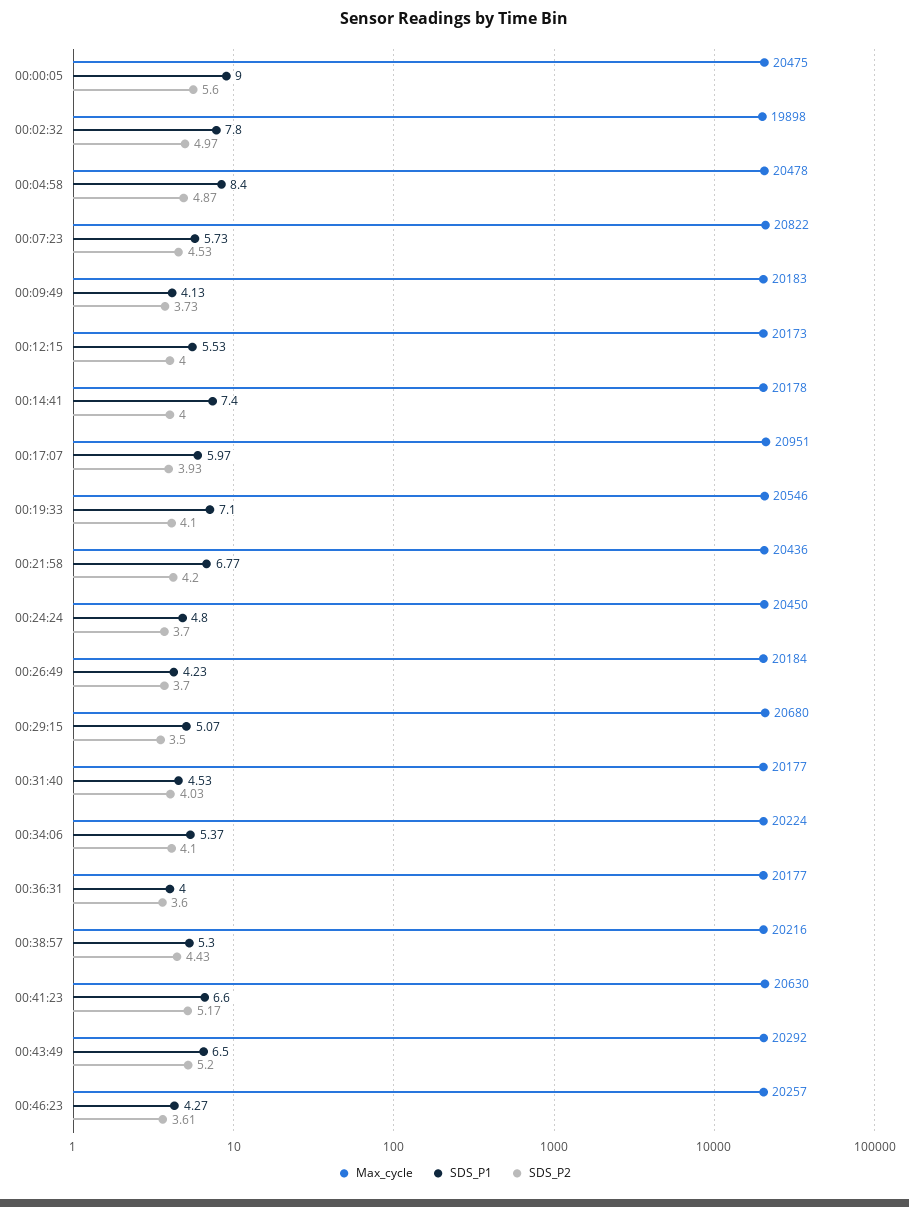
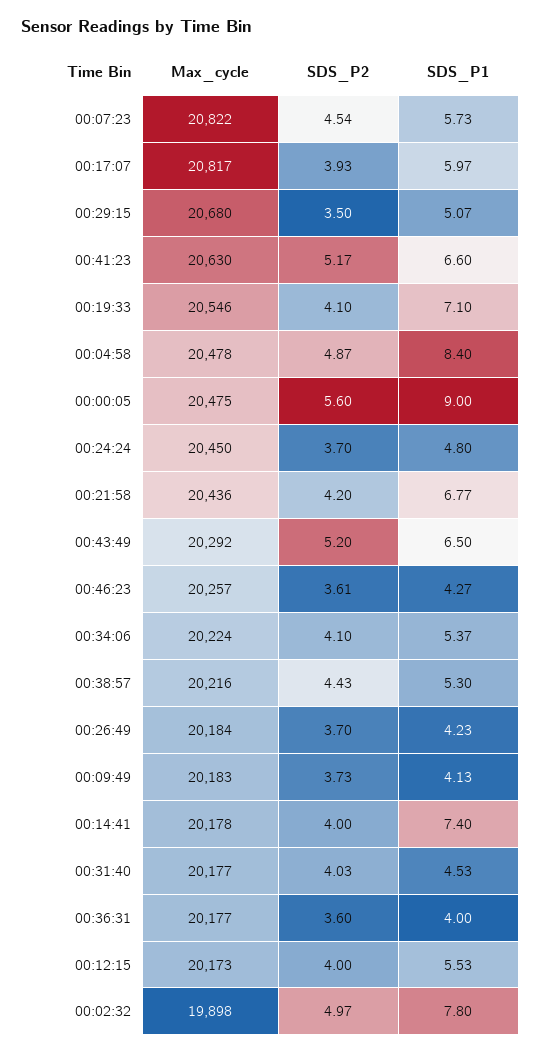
  {
    "Max_cycle": {
      "00:00:05": 20475,
      "00:02:32": 19898,
      "00:04:58": 20478,
      "00:07:23": 20822,
      "00:09:49": 20183,
      "00:12:15": 20173,
      "00:14:41": 20178,
-     "00:17:07": 20951,
+     "00:17:07": 20817,
      "00:19:33": 20546,
      "00:21:58": 20436,
      "00:24:24": 20450,
      "00:26:49": 20184,
      "00:29:15": 20680,
      "00:31:40": 20177,
      "00:34:06": 20224,
      "00:36:31": 20177,
      "00:38:57": 20216,
      "00:41:23": 20630,
      "00:43:49": 20292,
      "00:46:23": 20257
    },
    "SDS_P1": {
      "00:00:05": 9,
      "00:02:32": 7.8,
      "00:04:58": 8.4,
      "00:07:23": 5.73,
      "00:09:49": 4.13,
      "00:12:15": 5.53,
      "00:14:41": 7.4,
      "00:17:07": 5.97,
      "00:19:33": 7.1,
      "00:21:58": 6.77,
      "00:24:24": 4.8,
      "00:26:49": 4.23,
      "00:29:15": 5.07,
      "00:31:40": 4.53,
      "00:34:06": 5.37,
      "00:36:31": 4,
      "00:38:57": 5.3,
      "00:41:23": 6.6,
      "00:43:49": 6.5,
      "00:46:23": 4.27
    },
    "SDS_P2": {
      "00:00:05": 5.6,
      "00:02:32": 4.97,
      "00:04:58": 4.87,
-     "00:07:23": 4.53,
+     "00:07:23": 4.54,
      "00:09:49": 3.73,
      "00:12:15": 4,
      "00:14:41": 4,
      "00:17:07": 3.93,
      "00:19:33": 4.1,
      "00:21:58": 4.2,
      "00:24:24": 3.7,
      "00:26:49": 3.7,
      "00:29:15": 3.5,
      "00:31:40": 4.03,
      "00:34:06": 4.1,
      "00:36:31": 3.6,
      "00:38:57": 4.43,
      "00:41:23": 5.17,
      "00:43:49": 5.2,
      "00:46:23": 3.61
    }
  }

